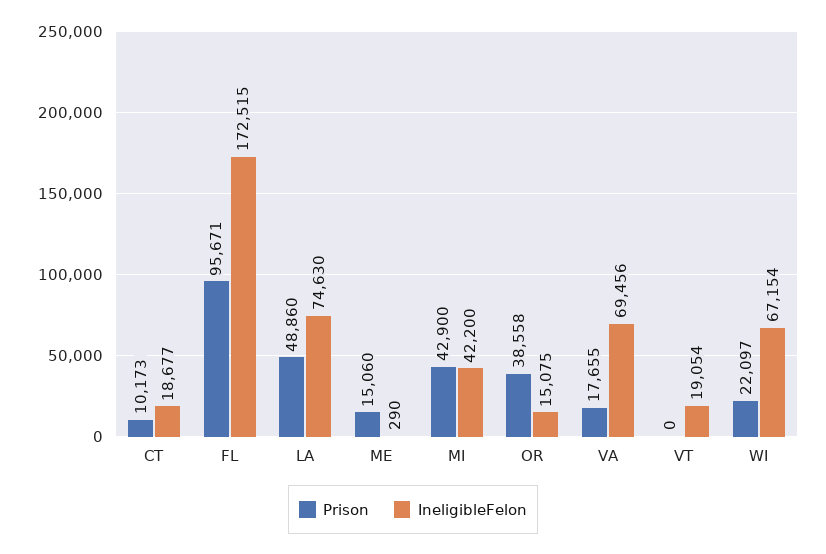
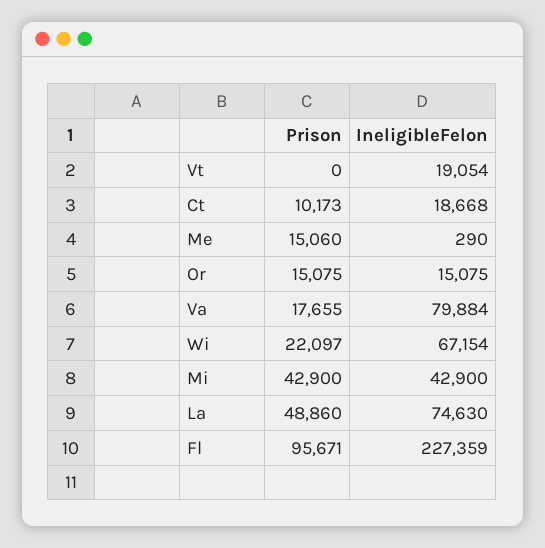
  {
    "Prison": {
      "CT": 10173,
      "FL": 95671,
      "LA": 48860,
      "ME": 15060,
      "MI": 42900,
-     "OR": 38558,
+     "OR": 15075,
      "VA": 17655,
      "VT": 0,
      "WI": 22097
    },
    "IneligibleFelon": {
-     "CT": 18677,
+     "CT": 18668,
-     "FL": 172515,
+     "FL": 227359,
      "LA": 74630,
      "ME": 290,
-     "MI": 42200,
+     "MI": 42900,
      "OR": 15075,
-     "VA": 69456,
+     "VA": 79884,
      "VT": 19054,
      "WI": 67154
    }
  }

